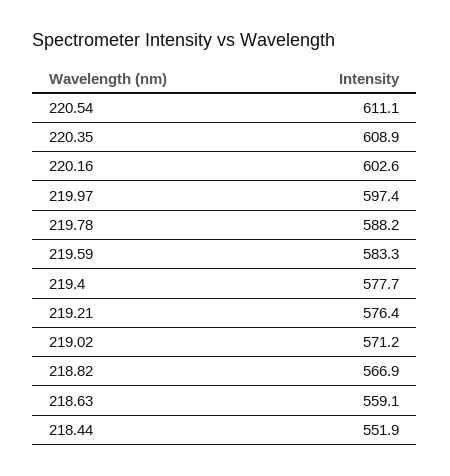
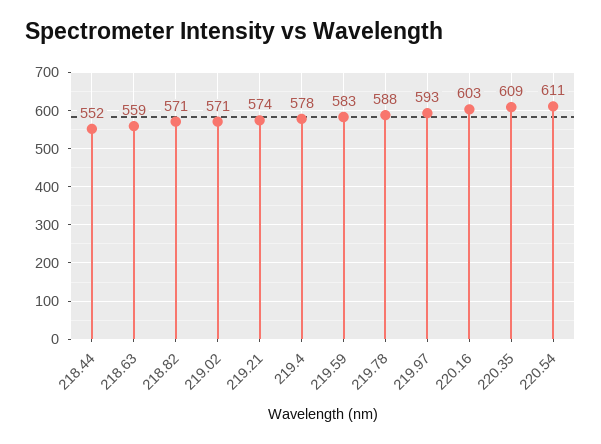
  {
    "220.54": 611.1,
    "220.35": 608.9,
    "220.16": 602.6,
-   "219.97": 597.4,
+   "219.97": 593,
    "219.78": 588.2,
    "219.59": 583.3,
    "219.4": 577.7,
-   "219.21": 576.4,
+   "219.21": 574,
    "219.02": 571.2,
-   "218.82": 566.9,
+   "218.82": 571,
    "218.63": 559.1,
    "218.44": 551.9
  }

